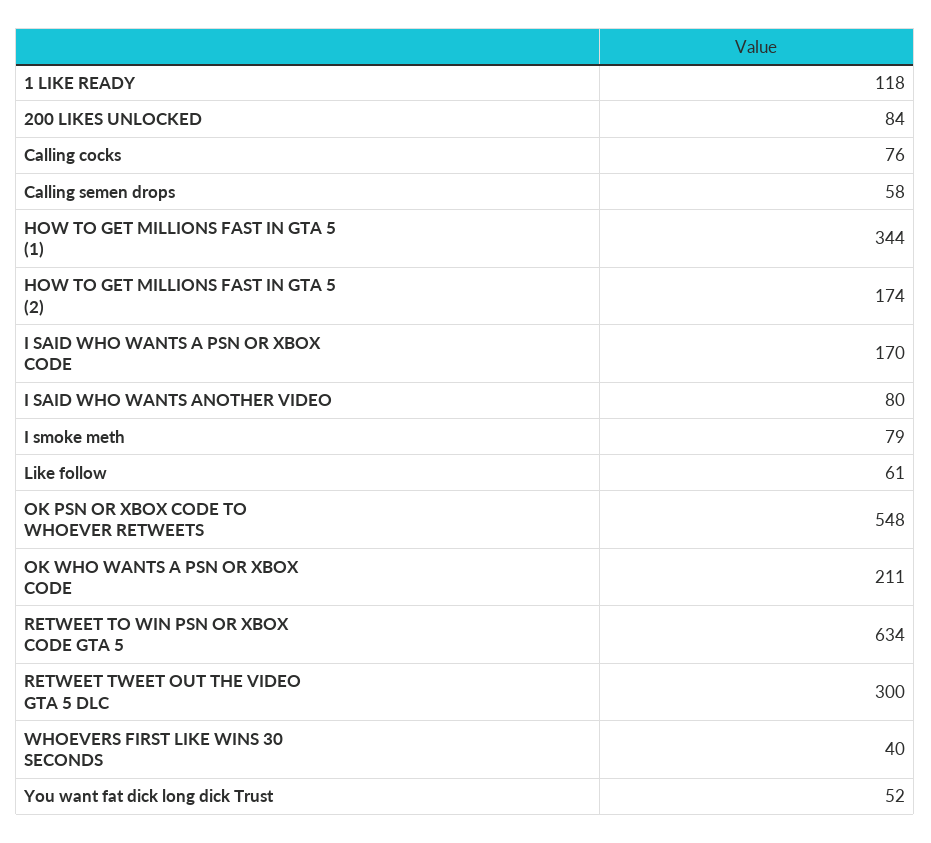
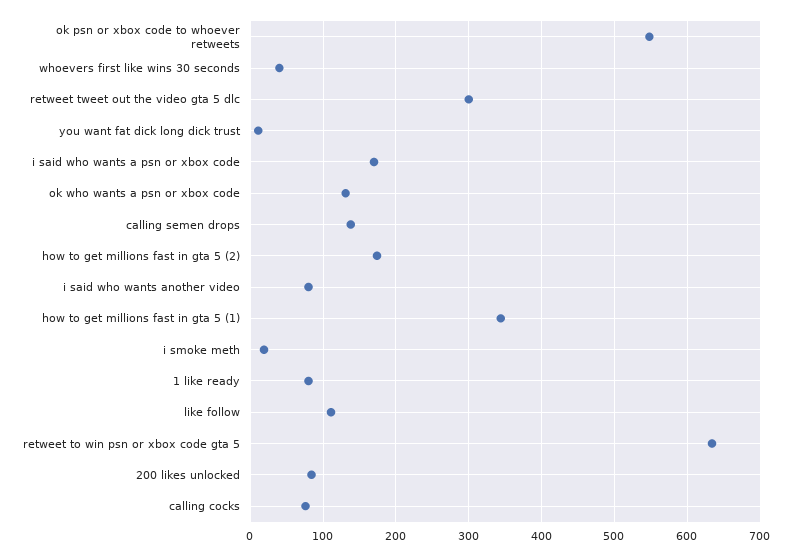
  {
-   "1 LIKE READY": 118,
+   "1 LIKE READY": 80,
    "200 LIKES UNLOCKED": 84,
    "Calling cocks": 76,
-   "Calling semen drops": 58,
+   "Calling semen drops": 140,
    "HOW TO GET MILLIONS FAST IN GTA 5 (1)": 344,
    "HOW TO GET MILLIONS FAST IN GTA 5 (2)": 174,
    "I SAID WHO WANTS A PSN OR XBOX CODE": 170,
    "I SAID WHO WANTS ANOTHER VIDEO": 80,
-   "I smoke meth": 79,
+   "I smoke meth": 20,
-   "Like follow": 61,
+   "Like follow": 110,
    "OK PSN OR XBOX CODE TO WHOEVER RETWEETS": 548,
-   "OK WHO WANTS A PSN OR XBOX CODE": 211,
+   "OK WHO WANTS A PSN OR XBOX CODE": 130,
    "RETWEET TO WIN PSN OR XBOX CODE GTA 5": 634,
    "RETWEET TWEET OUT THE VIDEO GTA 5 DLC": 300,
    "WHOEVERS FIRST LIKE WINS 30 SECONDS": 40,
-   "You want fat dick long dick Trust": 52
+   "You want fat dick long dick Trust": 10
  }

